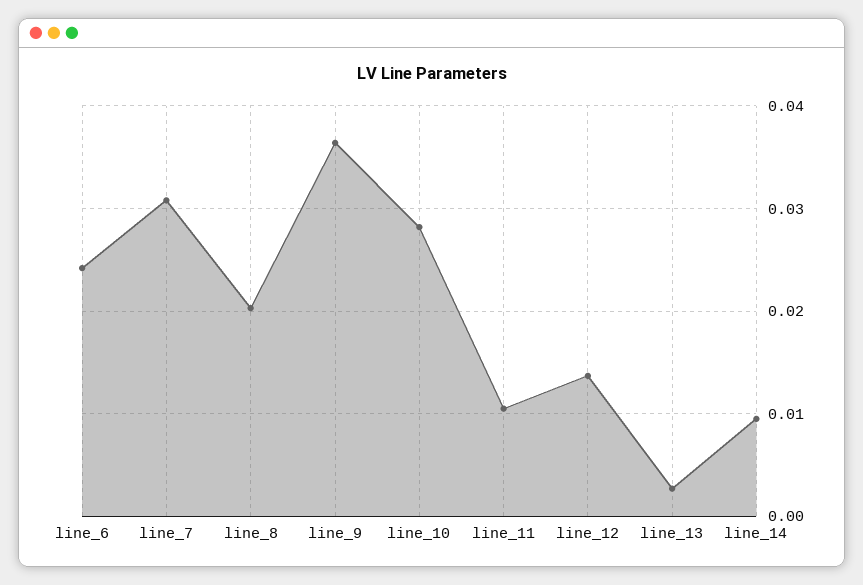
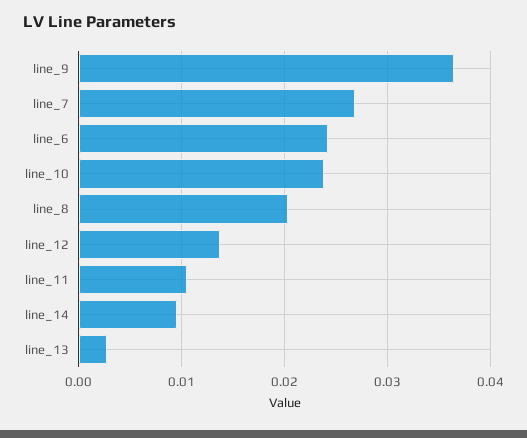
  {
    "line_6": 0.024,
-   "line_7": 0.031,
+   "line_7": 0.027,
    "line_8": 0.02,
    "line_9": 0.036,
-   "line_10": 0.028,
+   "line_10": 0.024,
    "line_11": 0.011,
    "line_12": 0.014,
    "line_13": 0.003,
    "line_14": 0.01
  }

